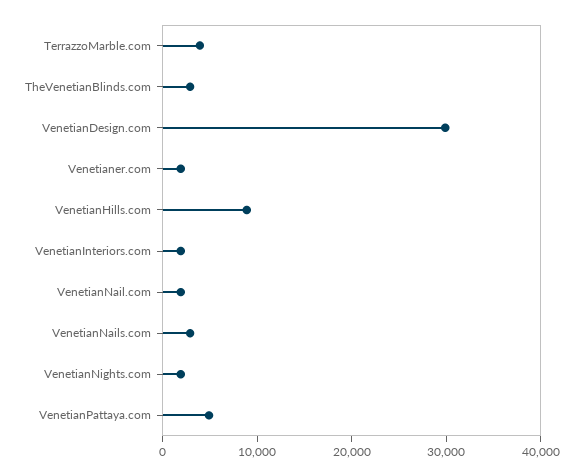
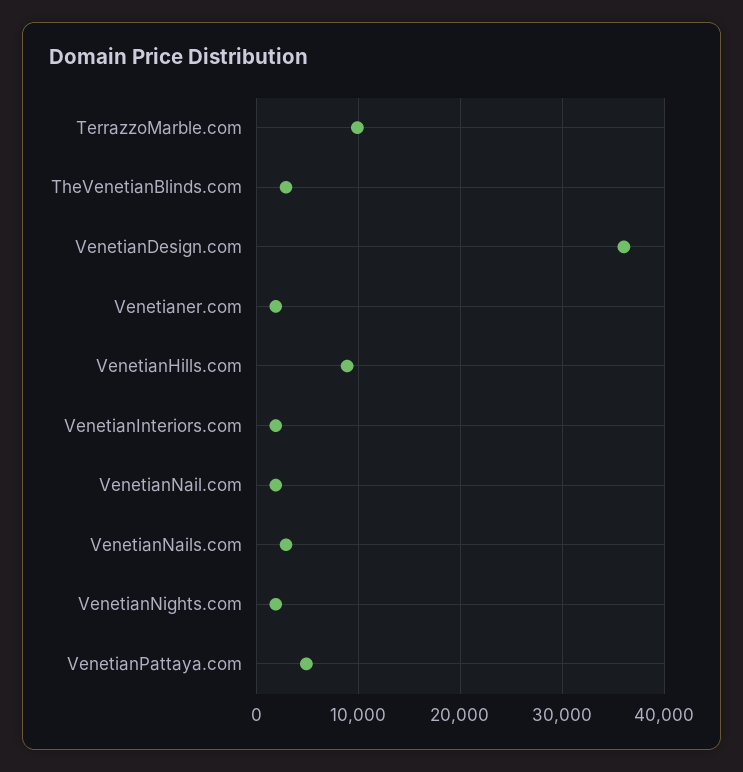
  {
-   "TerrazzoMarble.com": 4000,
+   "TerrazzoMarble.com": 10000,
    "TheVenetianBlinds.com": 3000,
-   "VenetianDesign.com": 30000,
+   "VenetianDesign.com": 36000,
    "Venetianer.com": 2000,
    "VenetianHills.com": 9000,
    "VenetianInteriors.com": 2000,
    "VenetianNail.com": 2000,
    "VenetianNails.com": 3000,
    "VenetianNights.com": 2000,
    "VenetianPattaya.com": 5000
  }

